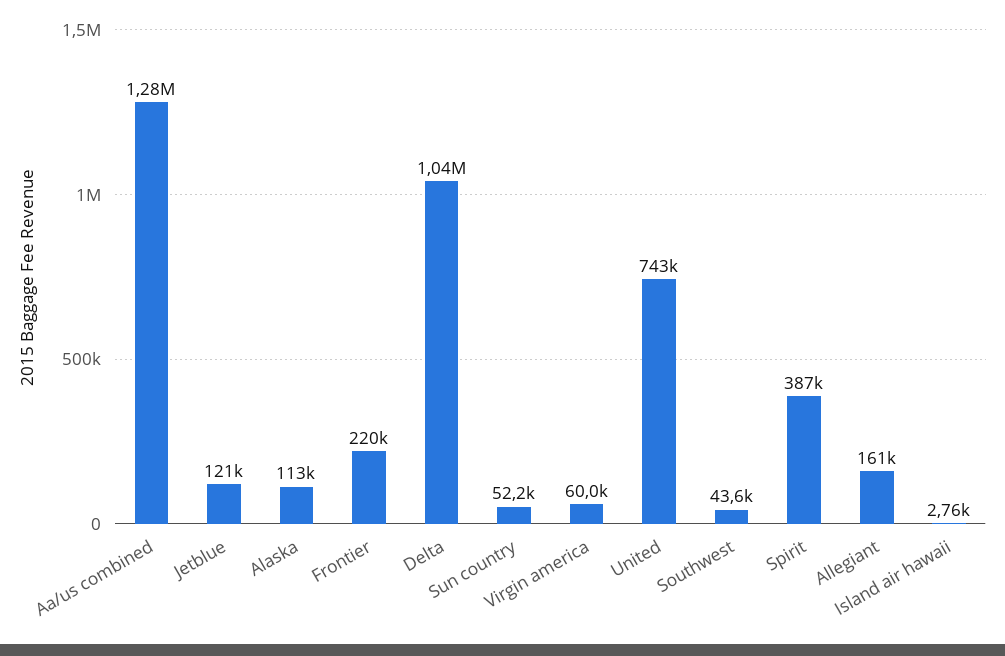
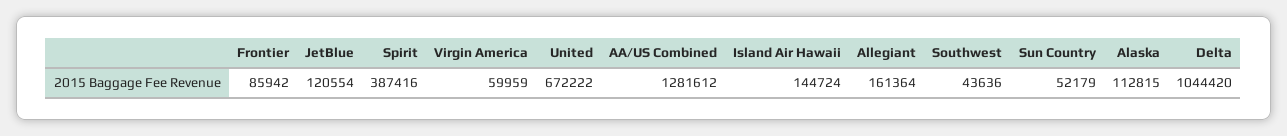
  {
    "Aa/us combined": 1281612,
    "Jetblue": 120554,
    "Alaska": 112815,
-   "Frontier": 220000,
+   "Frontier": 85942,
    "Delta": 1044420,
    "Sun country": 52179,
    "Virgin america": 59959,
-   "United": 743000,
+   "United": 672222,
    "Southwest": 43636,
    "Spirit": 387416,
    "Allegiant": 161364,
-   "Island air hawaii": 2760
+   "Island air hawaii": 144724
  }

